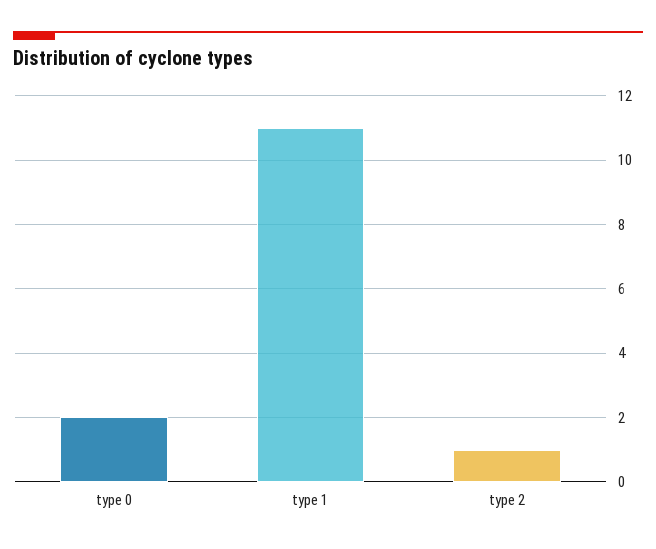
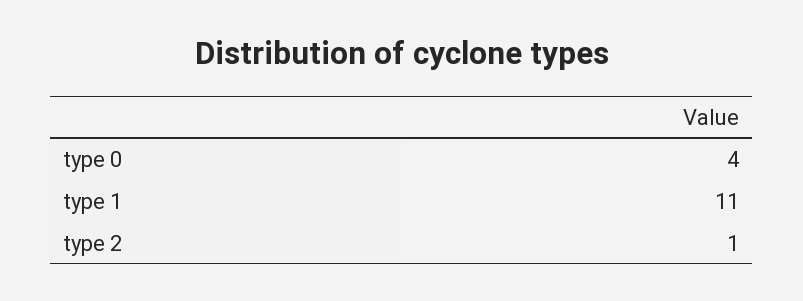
  {
-   "type 0": 2,
+   "type 0": 4,
    "type 1": 11,
    "type 2": 1
  }

